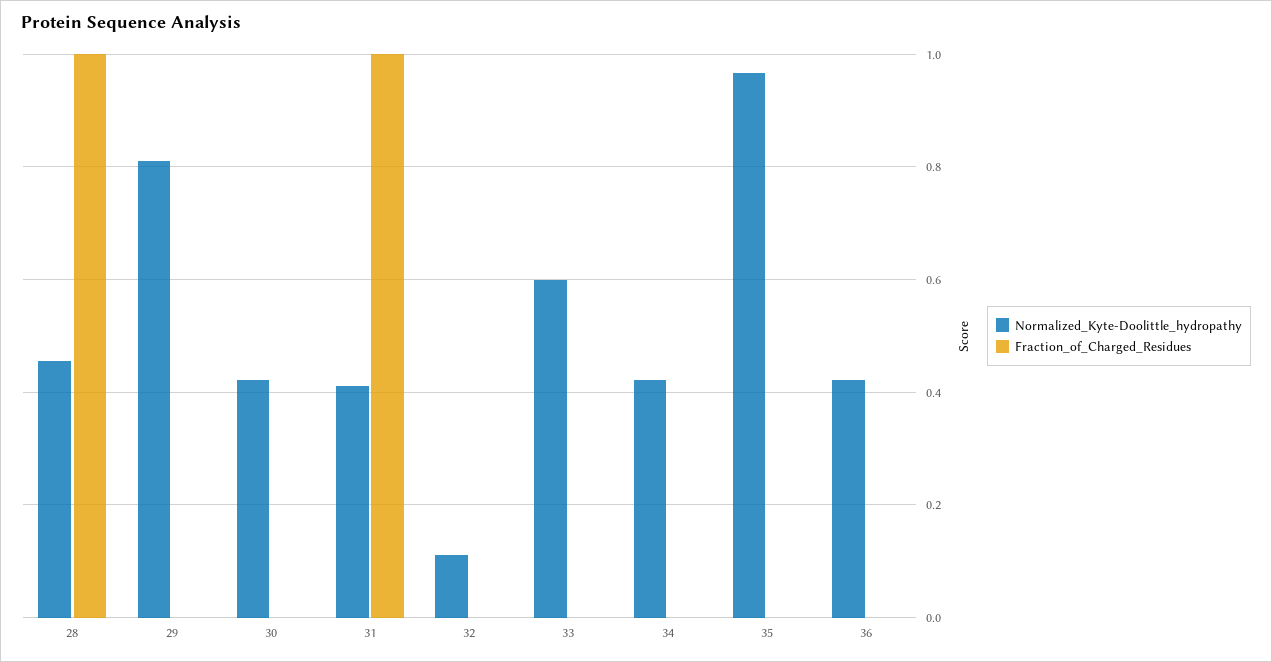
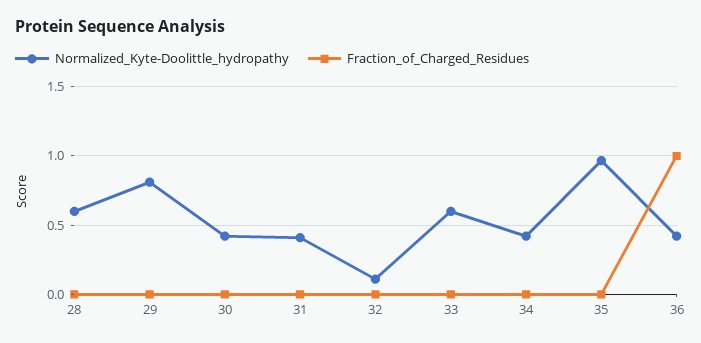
  {
    "Normalized_Kyte-Doolittle_hydropathy": {
-     "28": 0.46,
+     "28": 0.6,
      "29": 0.82,
      "30": 0.42,
      "31": 0.42,
      "32": 0.12,
      "33": 0.6,
      "34": 0.42,
      "35": 0.96,
      "36": 0.42
    },
    "Fraction_of_Charged_Residues": {
-     "28": 1,
+     "28": 0,
      "29": 0,
      "30": 0,
-     "31": 1,
+     "31": 0,
      "32": 0,
      "33": 0,
      "34": 0,
      "35": 0,
-     "36": 0
+     "36": 1
    }
  }

